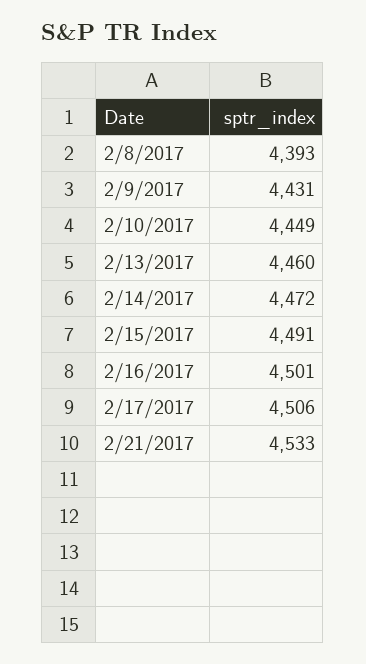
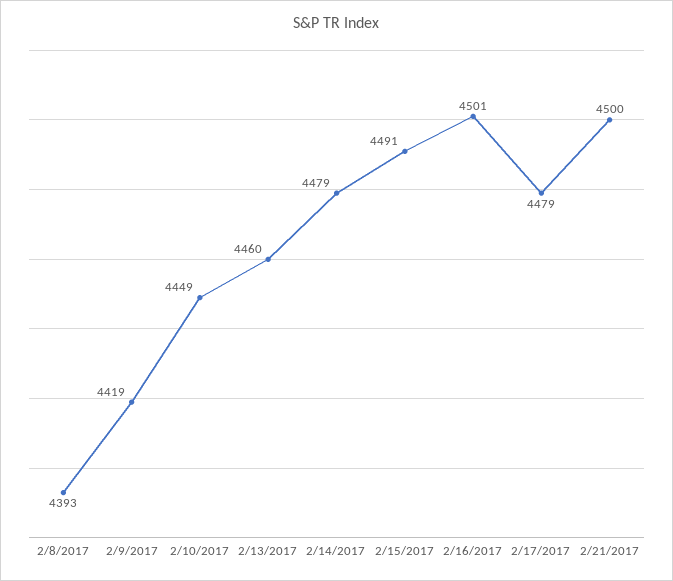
  {
    "2/8/2017": 4393,
-   "2/9/2017": 4431,
+   "2/9/2017": 4419,
    "2/10/2017": 4449,
    "2/13/2017": 4460,
-   "2/14/2017": 4472,
+   "2/14/2017": 4479,
    "2/15/2017": 4491,
    "2/16/2017": 4501,
-   "2/17/2017": 4506,
+   "2/17/2017": 4479,
-   "2/21/2017": 4533
+   "2/21/2017": 4500
  }

